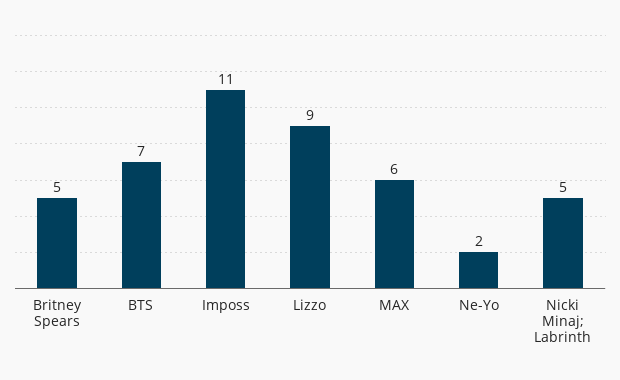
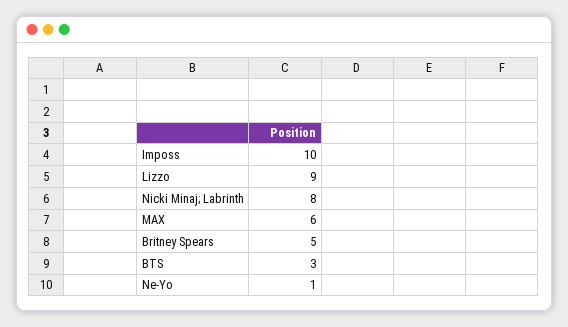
  {
    "Britney Spears": 5,
-   "BTS": 7,
+   "BTS": 3,
-   "Imposs": 11,
+   "Imposs": 10,
    "Lizzo": 9,
    "MAX": 6,
-   "Ne-Yo": 2,
+   "Ne-Yo": 1,
-   "Nicki Minaj; Labrinth": 5
+   "Nicki Minaj; Labrinth": 8
  }

